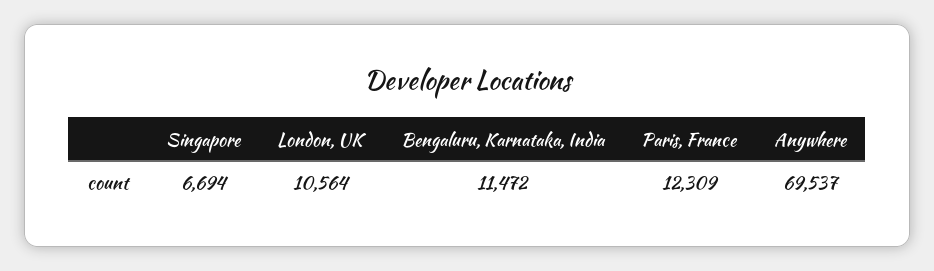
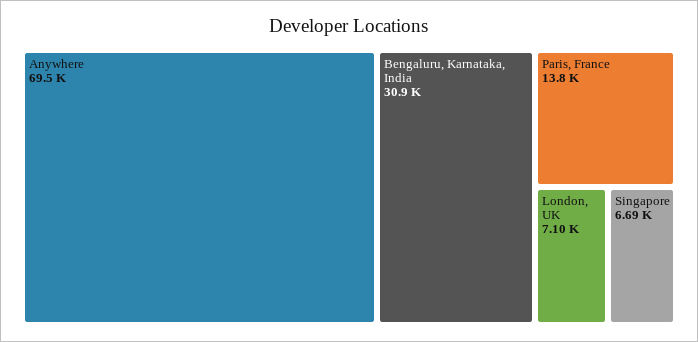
  {
    "Singapore": 6694,
-   "London, UK": 10564,
+   "London, UK": 7100,
-   "Bengaluru, Karnataka, India": 11472,
+   "Bengaluru, Karnataka, India": 30900,
-   "Paris, France": 12309,
+   "Paris, France": 13800,
    "Anywhere": 69537
  }

